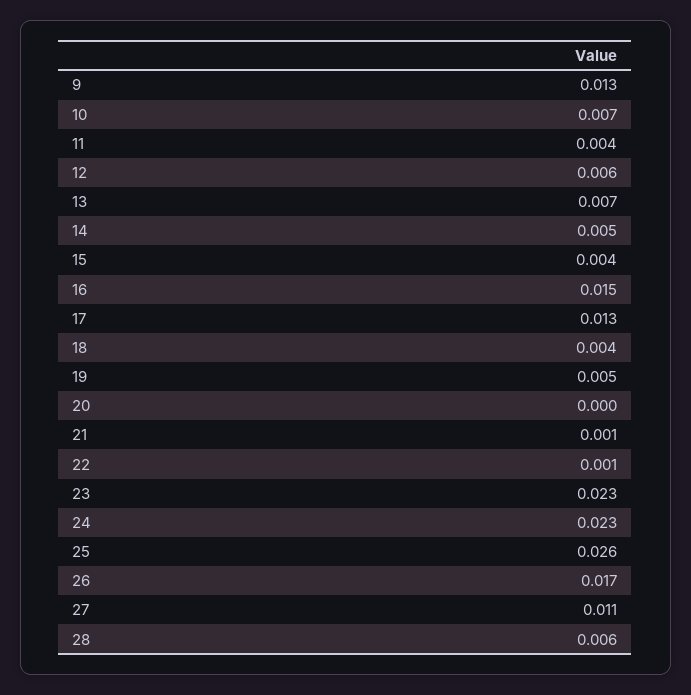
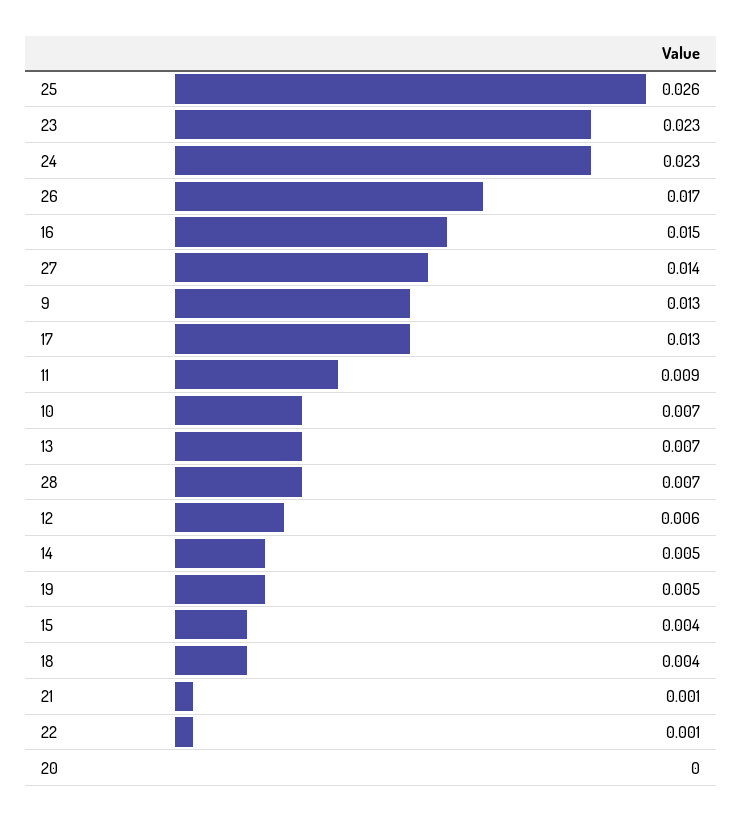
  {
    "9": 0.013,
    "10": 0.007,
-   "11": 0.004,
+   "11": 0.009,
    "12": 0.006,
    "13": 0.007,
    "14": 0.005,
    "15": 0.004,
    "16": 0.015,
    "17": 0.013,
    "18": 0.004,
    "19": 0.005,
    "20": 0,
    "21": 0.001,
    "22": 0.001,
    "23": 0.023,
    "24": 0.023,
    "25": 0.026,
    "26": 0.017,
-   "27": 0.011,
+   "27": 0.014,
-   "28": 0.006
+   "28": 0.007
  }

